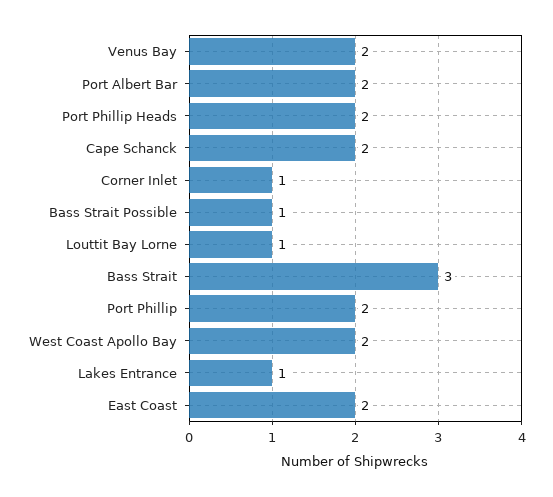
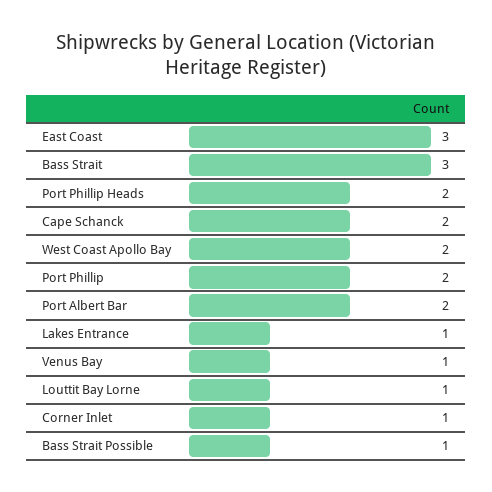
  {
-   "Venus Bay": 2,
+   "Venus Bay": 1,
    "Port Albert Bar": 2,
    "Port Phillip Heads": 2,
    "Cape Schanck": 2,
    "Corner Inlet": 1,
    "Bass Strait Possible": 1,
    "Louttit Bay Lorne": 1,
    "Bass Strait": 3,
    "Port Phillip": 2,
    "West Coast Apollo Bay": 2,
    "Lakes Entrance": 1,
-   "East Coast": 2
+   "East Coast": 3
  }

